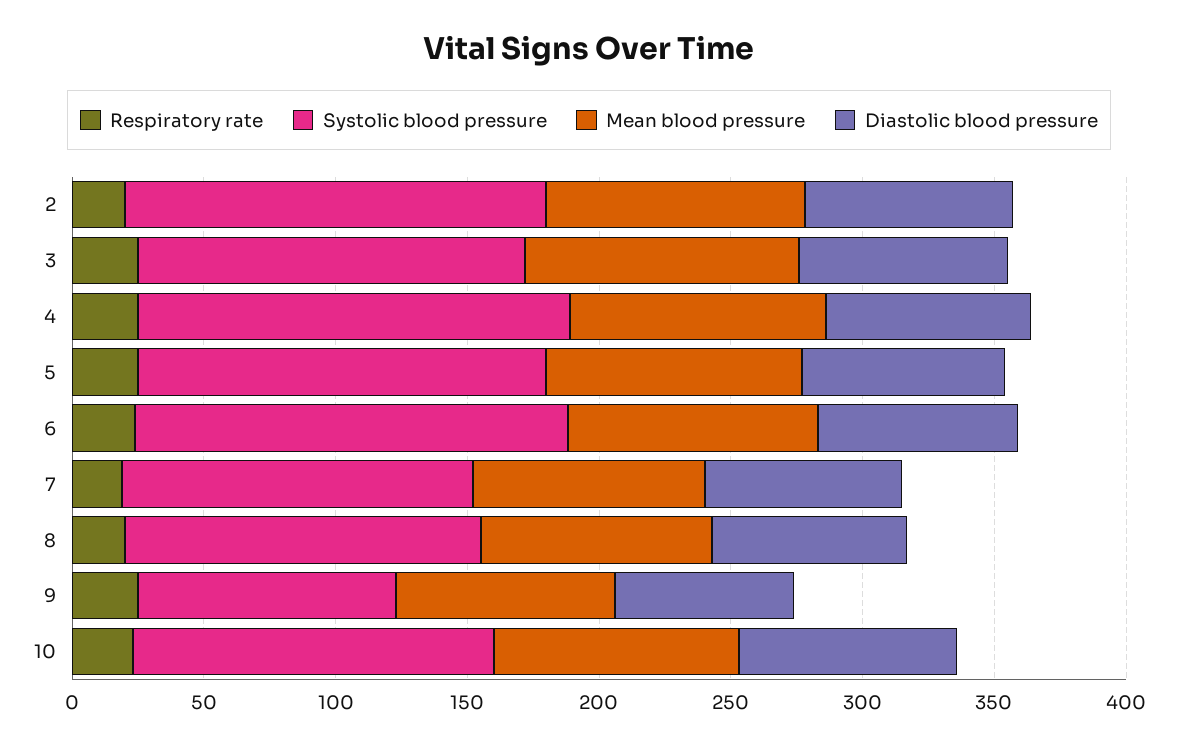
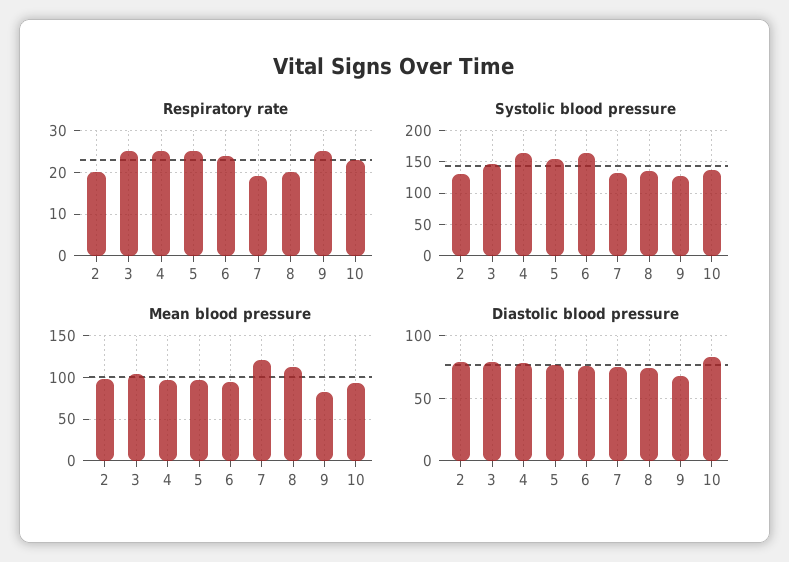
  {
    "Respiratory rate": {
      "2": 20,
      "3": 25,
      "4": 25,
      "5": 25,
      "6": 25,
      "7": 20,
      "8": 20,
      "9": 25,
      "10": 25
    },
    "Systolic blood pressure": {
-     "2": 160,
+     "2": 130,
      "3": 150,
      "4": 160,
      "5": 160,
      "6": 160,
      "7": 130,
      "8": 140,
-     "9": 100,
+     "9": 130,
      "10": 140
    },
    "Mean blood pressure": {
      "2": 100,
      "3": 100,
      "4": 100,
      "5": 100,
      "6": 100,
-     "7": 90,
+     "7": 120,
-     "8": 90,
+     "8": 110,
      "9": 80,
      "10": 90
    },
    "Diastolic blood pressure": {
      "2": 80,
      "3": 80,
      "4": 80,
      "5": 75,
      "6": 75,
      "7": 75,
      "8": 75,
      "9": 70,
      "10": 85
    }
  }

